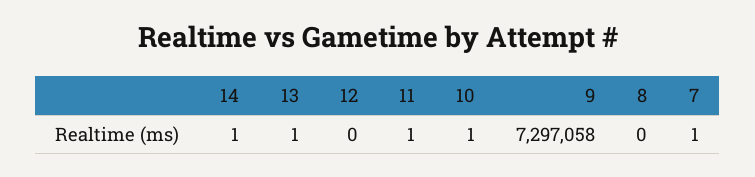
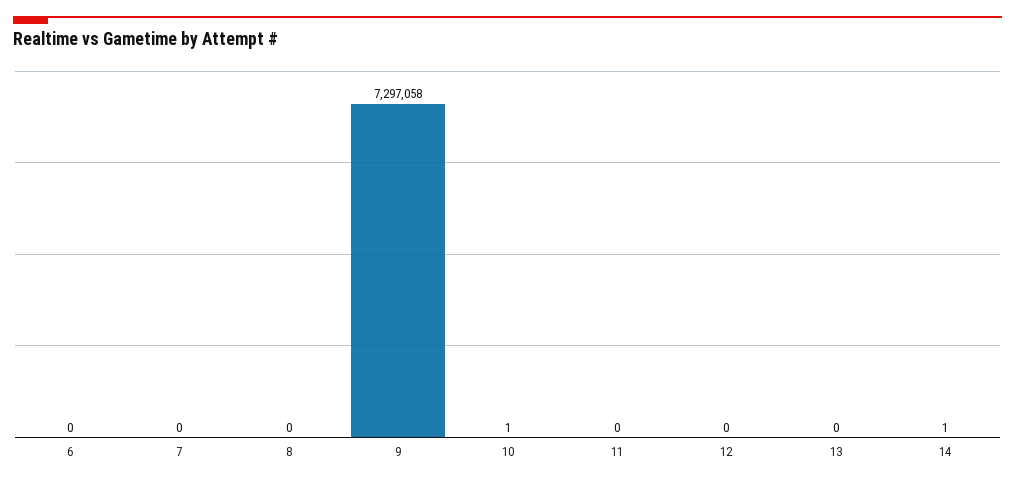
  {
    "14": 1,
-   "13": 1,
+   "13": 0,
    "12": 0,
-   "11": 1,
+   "11": 0,
    "10": 1,
    "9": 7297058,
    "8": 0,
-   "7": 1
+   "7": 0,
+   "6": 0
  }

